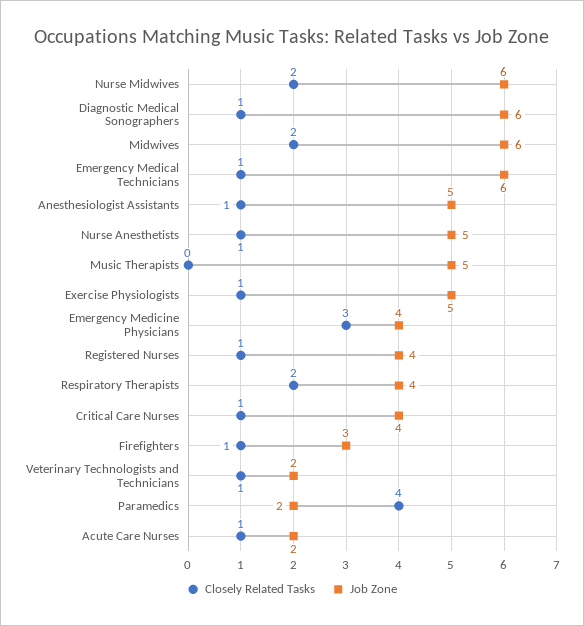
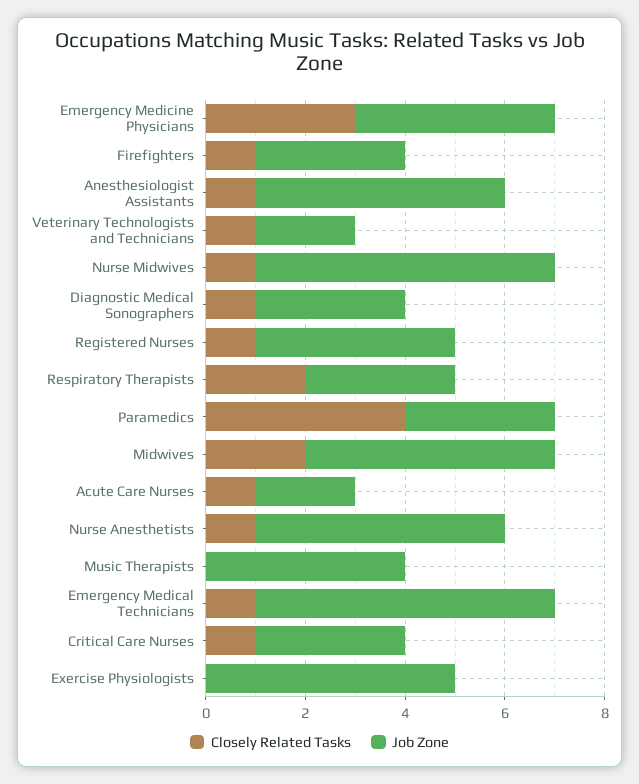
  {
    "Closely Related Tasks": {
-     "Nurse Midwives": 2,
+     "Nurse Midwives": 1,
      "Diagnostic Medical Sonographers": 1,
      "Midwives": 2,
      "Emergency Medical Technicians": 1,
      "Anesthesiologist Assistants": 1,
      "Nurse Anesthetists": 1,
      "Music Therapists": 0,
-     "Exercise Physiologists": 1,
+     "Exercise Physiologists": 0,
      "Emergency Medicine Physicians": 3,
      "Registered Nurses": 1,
      "Respiratory Therapists": 2,
      "Critical Care Nurses": 1,
      "Firefighters": 1,
      "Veterinary Technologists and Technicians": 1,
      "Paramedics": 4,
      "Acute Care Nurses": 1
    },
    "Job Zone": {
      "Nurse Midwives": 6,
-     "Diagnostic Medical Sonographers": 6,
+     "Diagnostic Medical Sonographers": 3,
-     "Midwives": 6,
+     "Midwives": 5,
      "Emergency Medical Technicians": 6,
      "Anesthesiologist Assistants": 5,
      "Nurse Anesthetists": 5,
-     "Music Therapists": 5,
+     "Music Therapists": 4,
      "Exercise Physiologists": 5,
      "Emergency Medicine Physicians": 4,
      "Registered Nurses": 4,
-     "Respiratory Therapists": 4,
+     "Respiratory Therapists": 3,
-     "Critical Care Nurses": 4,
+     "Critical Care Nurses": 3,
      "Firefighters": 3,
      "Veterinary Technologists and Technicians": 2,
-     "Paramedics": 2,
+     "Paramedics": 3,
      "Acute Care Nurses": 2
    }
  }

